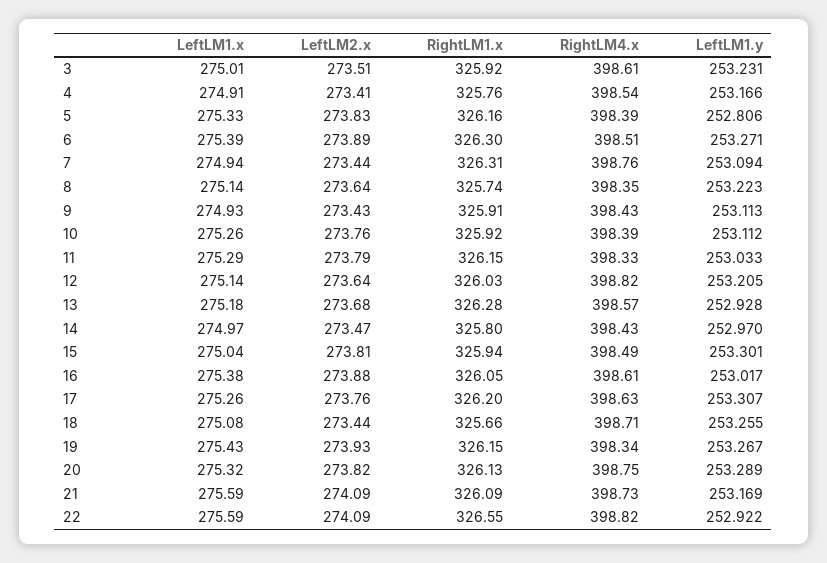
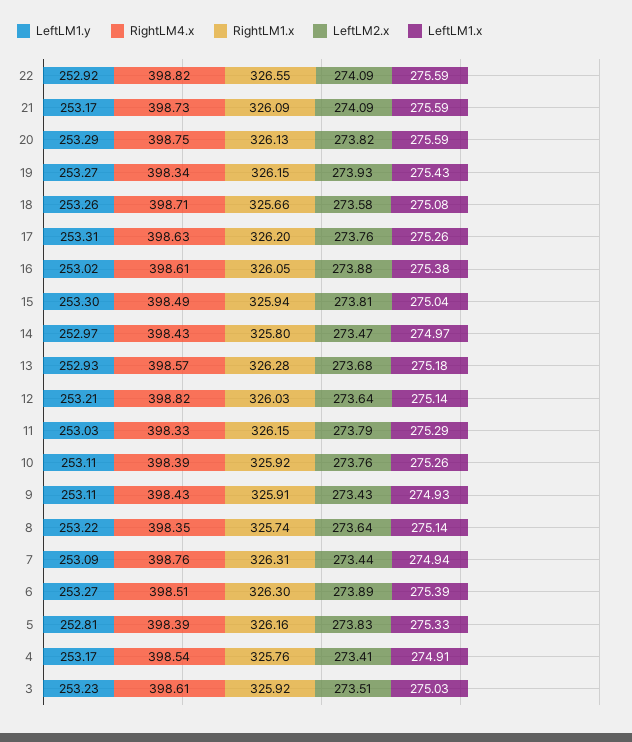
  {
    "LeftLM1.x": {
-     "3": 275.01,
+     "3": 275.03,
      "4": 274.91,
      "5": 275.33,
      "6": 275.39,
      "7": 274.94,
      "8": 275.14,
      "9": 274.93,
      "10": 275.26,
      "11": 275.29,
      "12": 275.14,
      "13": 275.18,
      "14": 274.97,
      "15": 275.04,
      "16": 275.38,
      "17": 275.26,
      "18": 275.08,
      "19": 275.43,
-     "20": 275.32,
+     "20": 275.59,
      "21": 275.59,
      "22": 275.59
    },
    "LeftLM2.x": {
      "3": 273.51,
      "4": 273.41,
      "5": 273.83,
      "6": 273.89,
      "7": 273.44,
      "8": 273.64,
      "9": 273.43,
      "10": 273.76,
      "11": 273.79,
      "12": 273.64,
      "13": 273.68,
      "14": 273.47,
      "15": 273.81,
      "16": 273.88,
      "17": 273.76,
-     "18": 273.44,
+     "18": 273.58,
      "19": 273.93,
      "20": 273.82,
      "21": 274.09,
      "22": 274.09
    },
    "RightLM1.x": {
      "3": 325.92,
      "4": 325.76,
      "5": 326.16,
      "6": 326.3,
      "7": 326.31,
      "8": 325.74,
      "9": 325.91,
      "10": 325.92,
      "11": 326.15,
      "12": 326.03,
      "13": 326.28,
      "14": 325.8,
      "15": 325.94,
      "16": 326.05,
      "17": 326.2,
      "18": 325.66,
      "19": 326.15,
      "20": 326.13,
      "21": 326.09,
      "22": 326.55
    },
    "RightLM4.x": {
      "3": 398.61,
      "4": 398.54,
      "5": 398.39,
      "6": 398.51,
      "7": 398.76,
      "8": 398.35,
      "9": 398.43,
      "10": 398.39,
      "11": 398.33,
      "12": 398.82,
      "13": 398.57,
      "14": 398.43,
      "15": 398.49,
      "16": 398.61,
      "17": 398.63,
      "18": 398.71,
      "19": 398.34,
      "20": 398.75,
      "21": 398.73,
      "22": 398.82
    },
    "LeftLM1.y": {
      "3": 253.231,
      "4": 253.166,
      "5": 252.806,
      "6": 253.271,
      "7": 253.094,
      "8": 253.223,
      "9": 253.113,
      "10": 253.112,
      "11": 253.033,
      "12": 253.205,
      "13": 252.928,
      "14": 252.97,
      "15": 253.301,
      "16": 253.017,
      "17": 253.307,
      "18": 253.255,
      "19": 253.267,
      "20": 253.289,
      "21": 253.169,
      "22": 252.922
    }
  }

